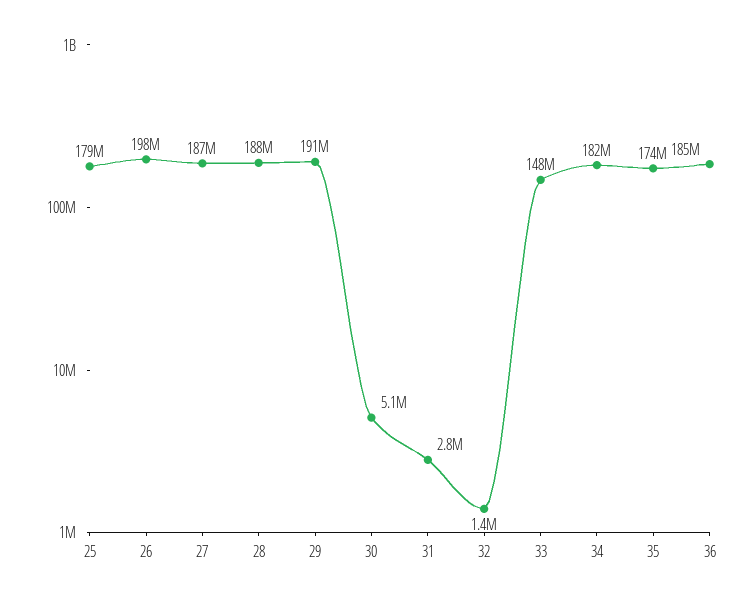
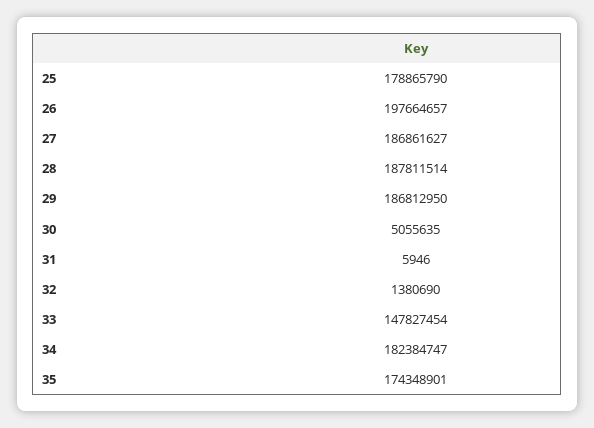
  {
    "25": 178865790,
    "26": 197664657,
    "27": 186861627,
    "28": 187811514,
-   "29": 191000000,
+   "29": 186812950,
    "30": 5055635,
-   "31": 2800000,
+   "31": 5946,
    "32": 1380690,
    "33": 147827454,
    "34": 182384747,
-   "35": 174348901,
+   "35": 174348901
-   "36": 185000000
  }

